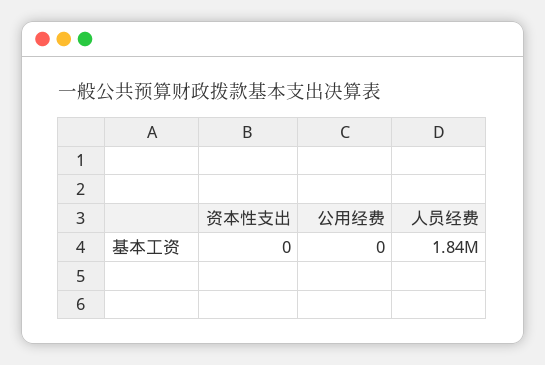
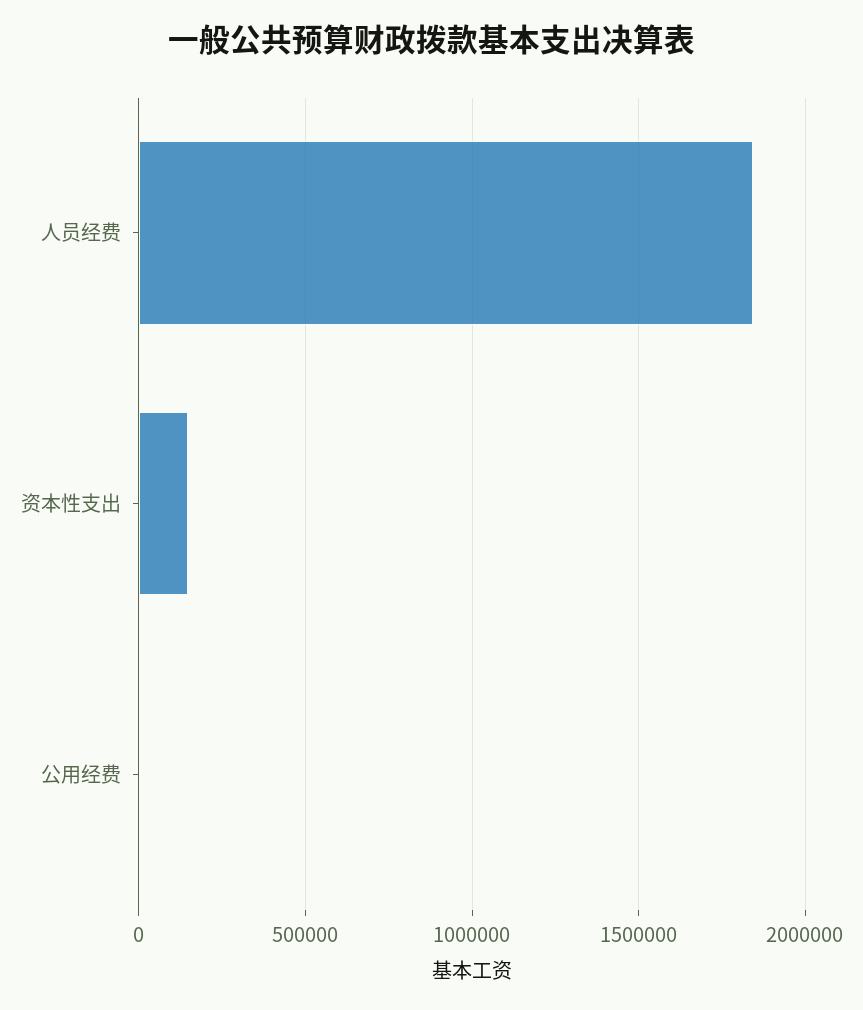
  {
-   "资本性支出": 0,
+   "资本性支出": 150000,
    "公用经费": 0,
    "人员经费": 1840000
  }

